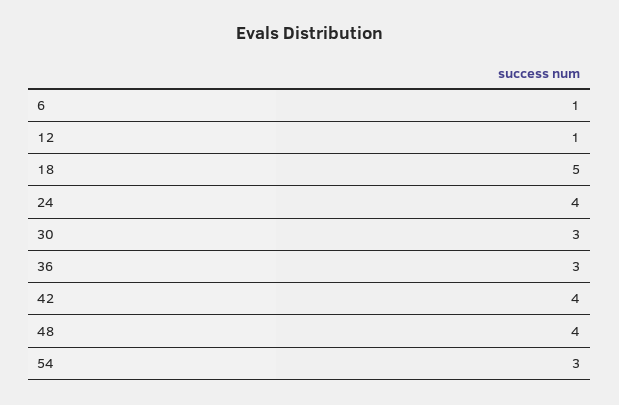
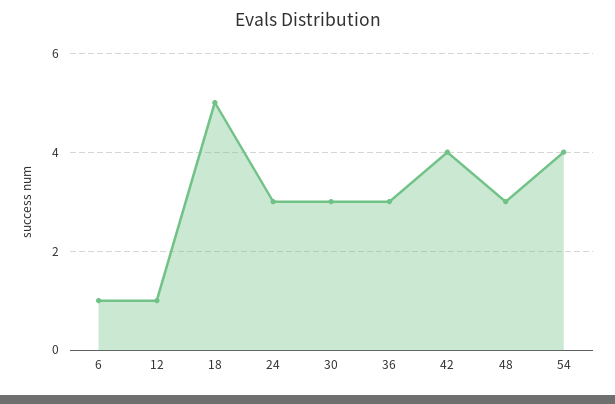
  {
    "6": 1,
    "12": 1,
    "18": 5,
-   "24": 4,
+   "24": 3,
    "30": 3,
    "36": 3,
    "42": 4,
-   "48": 4,
+   "48": 3,
-   "54": 3
+   "54": 4
  }

